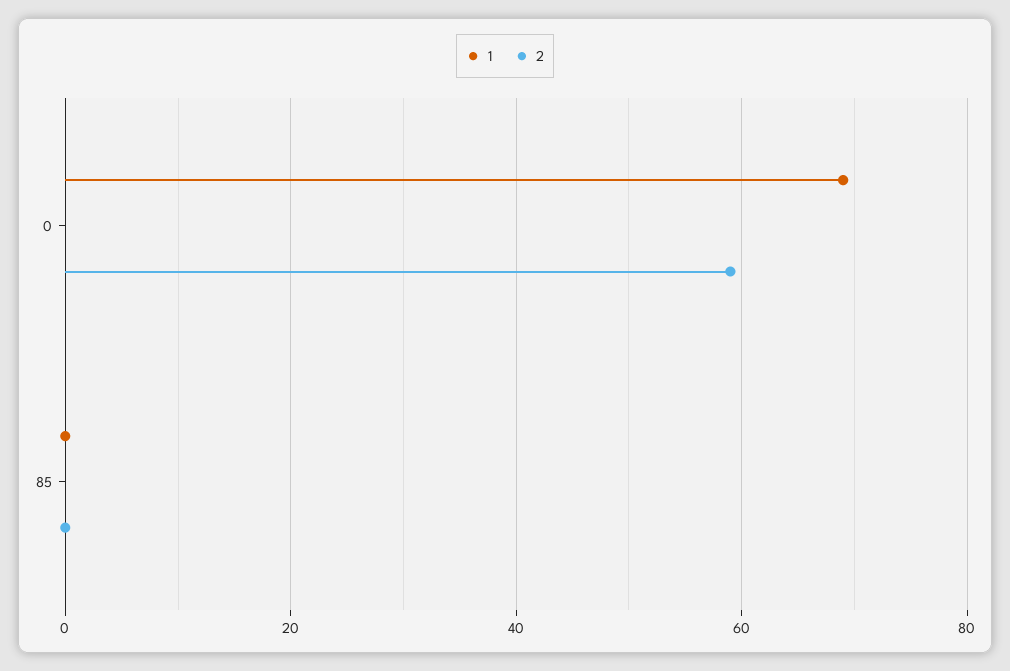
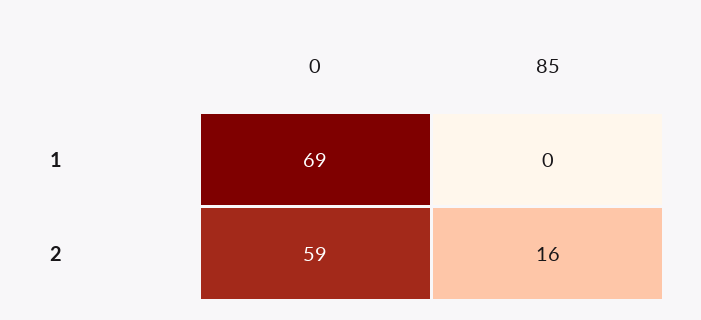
  {
    "1": {
      "0": 69,
      "85": 0
    },
    "2": {
      "0": 59,
-     "85": 0
+     "85": 16
    }
  }

